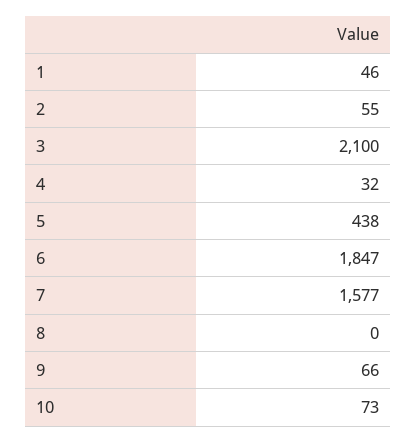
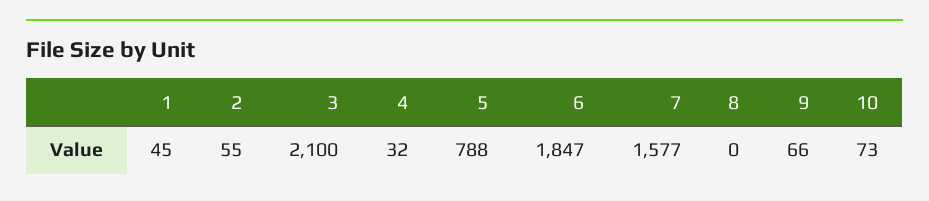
  {
-   "1": 46,
+   "1": 45,
    "2": 55,
    "3": 2100,
    "4": 32,
-   "5": 438,
+   "5": 788,
    "6": 1847,
    "7": 1577,
    "8": 0,
    "9": 66,
    "10": 73
  }

